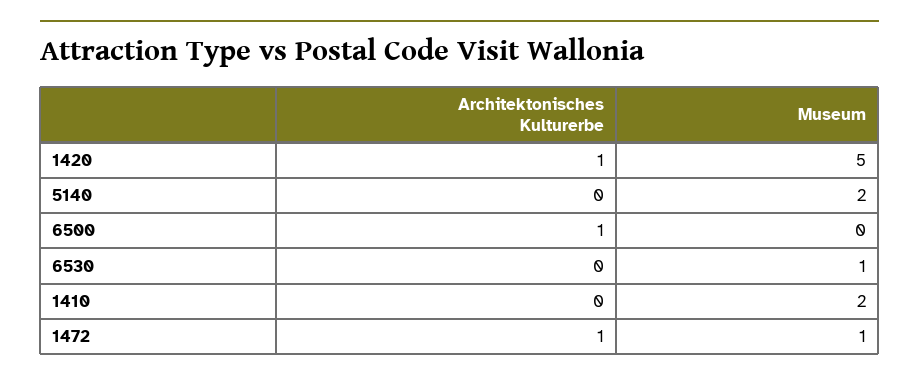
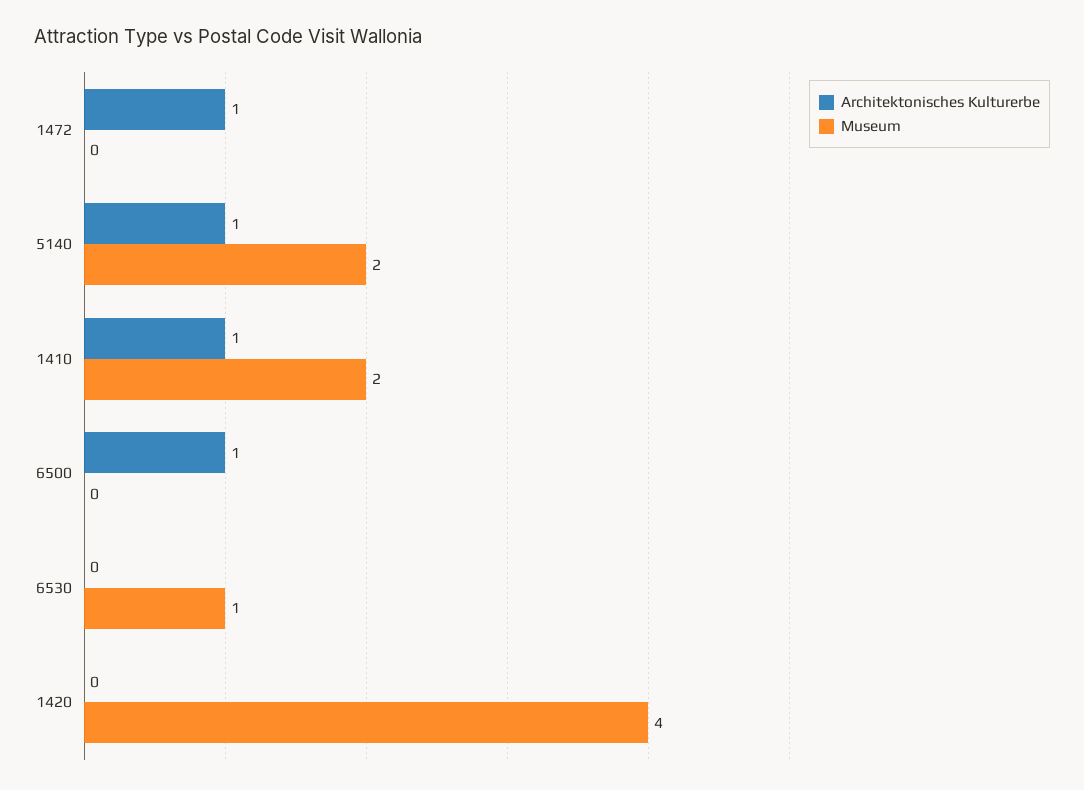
  {
    "Architektonisches Kulturerbe": {
-     "1420": 1,
+     "1420": 0,
-     "5140": 0,
+     "5140": 1,
      "6500": 1,
      "6530": 0,
-     "1410": 0,
+     "1410": 1,
      "1472": 1
    },
    "Museum": {
-     "1420": 5,
+     "1420": 4,
      "5140": 2,
      "6500": 0,
      "6530": 1,
      "1410": 2,
-     "1472": 1
+     "1472": 0
    }
  }

